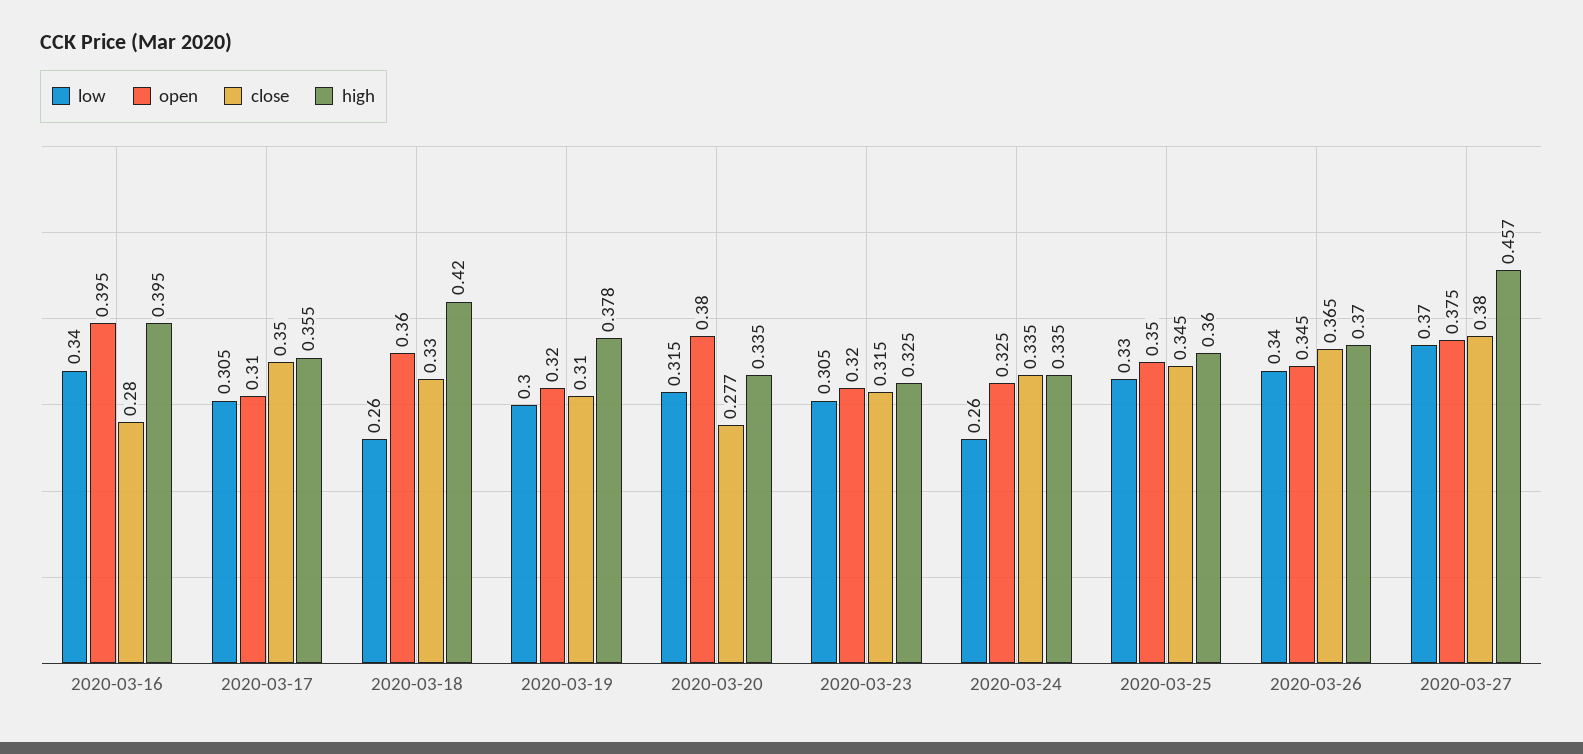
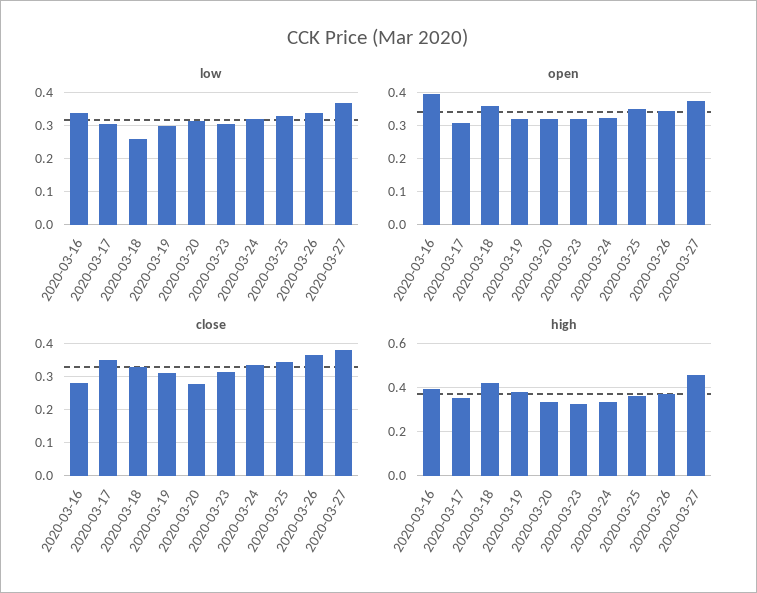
  {
    "low": {
      "2020-03-16": 0.34,
      "2020-03-17": 0.305,
      "2020-03-18": 0.26,
      "2020-03-19": 0.3,
      "2020-03-20": 0.315,
      "2020-03-23": 0.305,
-     "2020-03-24": 0.26,
+     "2020-03-24": 0.32,
      "2020-03-25": 0.33,
      "2020-03-26": 0.34,
      "2020-03-27": 0.37
    },
    "open": {
      "2020-03-16": 0.395,
      "2020-03-17": 0.31,
      "2020-03-18": 0.36,
      "2020-03-19": 0.32,
-     "2020-03-20": 0.38,
+     "2020-03-20": 0.32,
      "2020-03-23": 0.32,
      "2020-03-24": 0.325,
      "2020-03-25": 0.35,
      "2020-03-26": 0.345,
      "2020-03-27": 0.375
    },
    "close": {
      "2020-03-16": 0.28,
      "2020-03-17": 0.35,
      "2020-03-18": 0.33,
      "2020-03-19": 0.31,
      "2020-03-20": 0.277,
      "2020-03-23": 0.315,
      "2020-03-24": 0.335,
      "2020-03-25": 0.345,
      "2020-03-26": 0.365,
      "2020-03-27": 0.38
    },
    "high": {
      "2020-03-16": 0.395,
      "2020-03-17": 0.355,
      "2020-03-18": 0.42,
      "2020-03-19": 0.378,
      "2020-03-20": 0.335,
      "2020-03-23": 0.325,
      "2020-03-24": 0.335,
      "2020-03-25": 0.36,
      "2020-03-26": 0.37,
      "2020-03-27": 0.457
    }
  }

